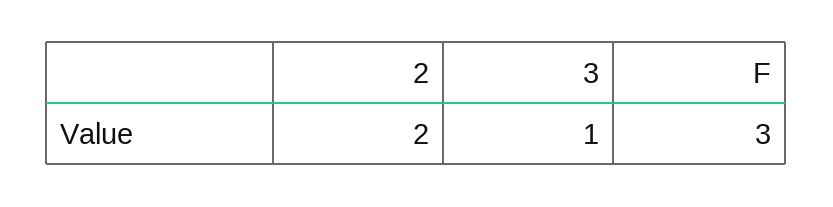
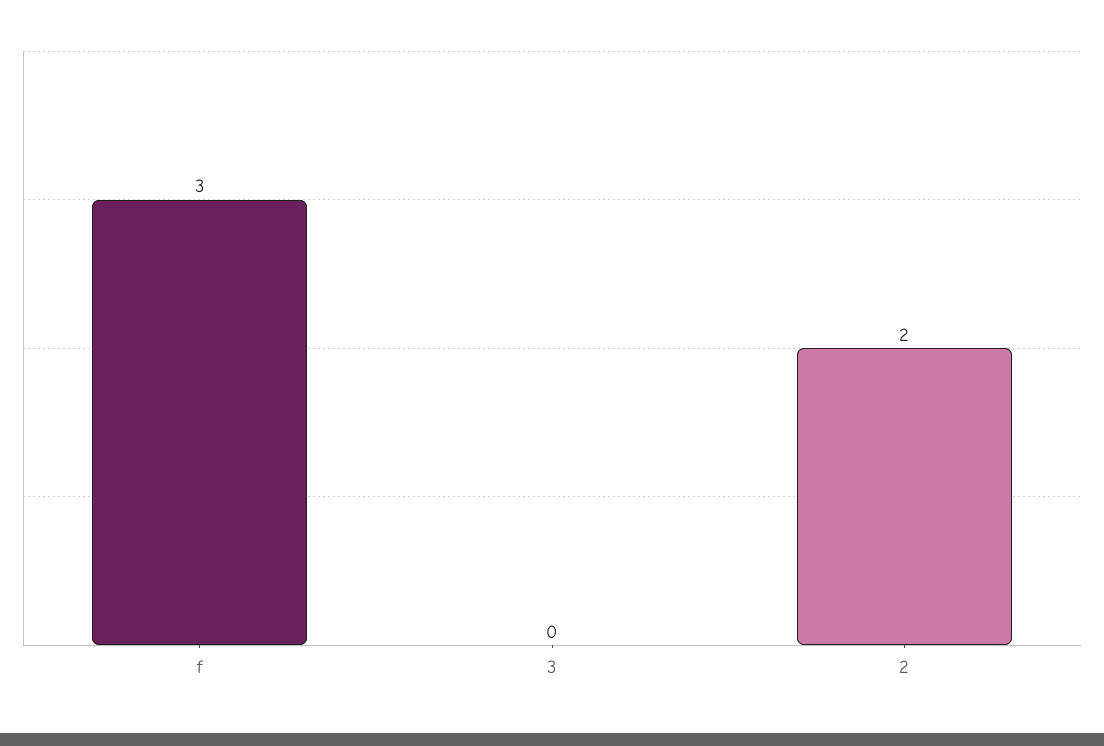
  {
    "2": 2,
-   "3": 1,
+   "3": 0,
    "F": 3
  }

